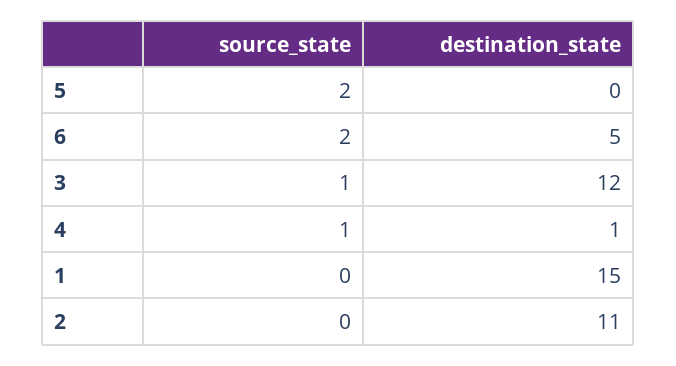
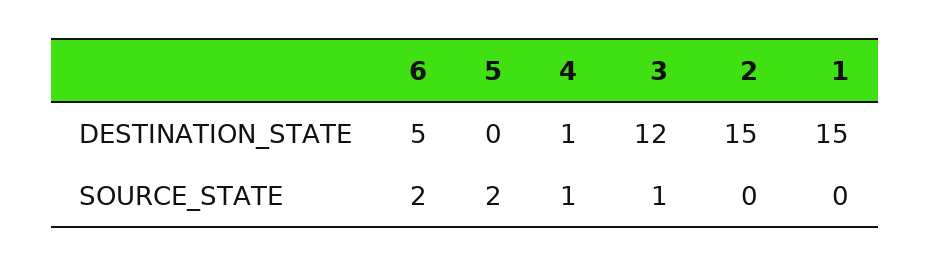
  {
    "source_state": {
      "5": 2,
      "6": 2,
      "3": 1,
      "4": 1,
      "1": 0,
      "2": 0
    },
    "destination_state": {
      "5": 0,
      "6": 5,
      "3": 12,
      "4": 1,
      "1": 15,
-     "2": 11
+     "2": 15
    }
  }

